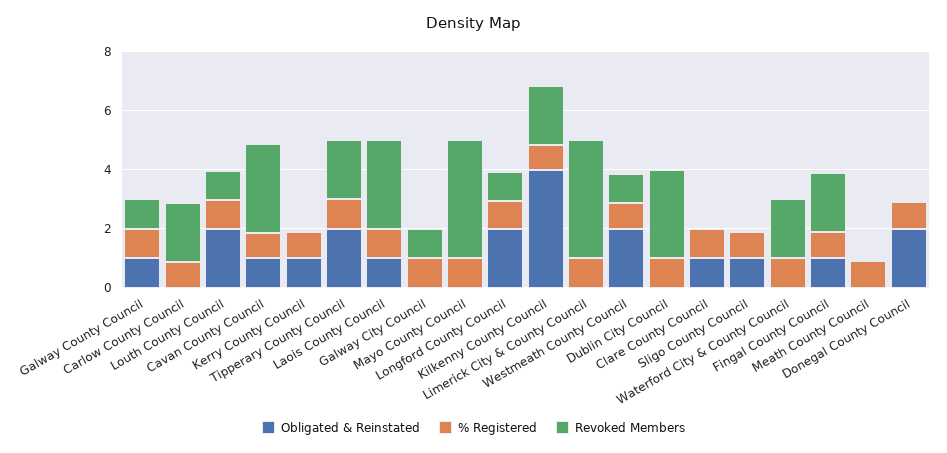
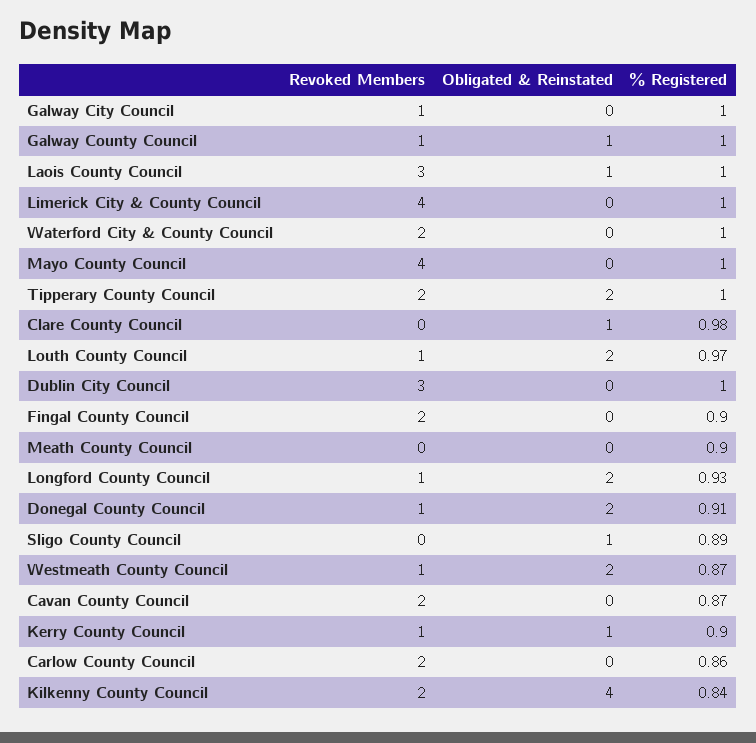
  {
    "Obligated & Reinstated": {
      "Galway County Council": 1,
      "Carlow County Council": 0,
      "Louth County Council": 2,
-     "Cavan County Council": 1,
+     "Cavan County Council": 0,
      "Kerry County Council": 1,
      "Tipperary County Council": 2,
      "Laois County Council": 1,
      "Galway City Council": 0,
      "Mayo County Council": 0,
      "Longford County Council": 2,
      "Kilkenny County Council": 4,
      "Limerick City & County Council": 0,
      "Westmeath County Council": 2,
      "Dublin City Council": 0,
      "Clare County Council": 1,
      "Sligo County Council": 1,
      "Waterford City & County Council": 0,
-     "Fingal County Council": 1,
+     "Fingal County Council": 0,
      "Meath County Council": 0,
      "Donegal County Council": 2
    },
    "% Registered": {
      "Galway County Council": 1,
      "Carlow County Council": 0.86,
      "Louth County Council": 0.97,
      "Cavan County Council": 0.87,
      "Kerry County Council": 0.9,
      "Tipperary County Council": 1,
      "Laois County Council": 1,
      "Galway City Council": 1,
      "Mayo County Council": 1,
      "Longford County Council": 0.93,
      "Kilkenny County Council": 0.84,
      "Limerick City & County Council": 1,
      "Westmeath County Council": 0.87,
      "Dublin City Council": 1,
      "Clare County Council": 0.98,
      "Sligo County Council": 0.89,
      "Waterford City & County Council": 1,
      "Fingal County Council": 0.9,
      "Meath County Council": 0.9,
      "Donegal County Council": 0.91
    },
    "Revoked Members": {
      "Galway County Council": 1,
      "Carlow County Council": 2,
      "Louth County Council": 1,
-     "Cavan County Council": 3,
+     "Cavan County Council": 2,
-     "Kerry County Council": 0,
+     "Kerry County Council": 1,
      "Tipperary County Council": 2,
      "Laois County Council": 3,
      "Galway City Council": 1,
      "Mayo County Council": 4,
      "Longford County Council": 1,
      "Kilkenny County Council": 2,
      "Limerick City & County Council": 4,
      "Westmeath County Council": 1,
      "Dublin City Council": 3,
      "Clare County Council": 0,
      "Sligo County Council": 0,
      "Waterford City & County Council": 2,
      "Fingal County Council": 2,
      "Meath County Council": 0,
-     "Donegal County Council": 0
+     "Donegal County Council": 1
    }
  }

